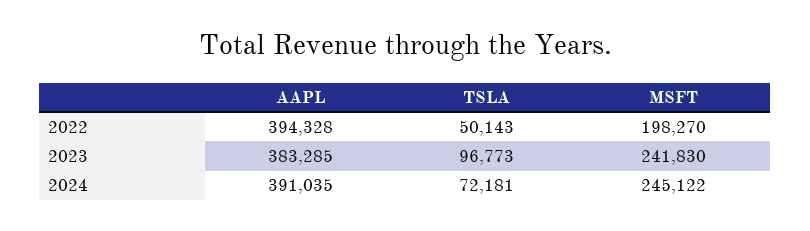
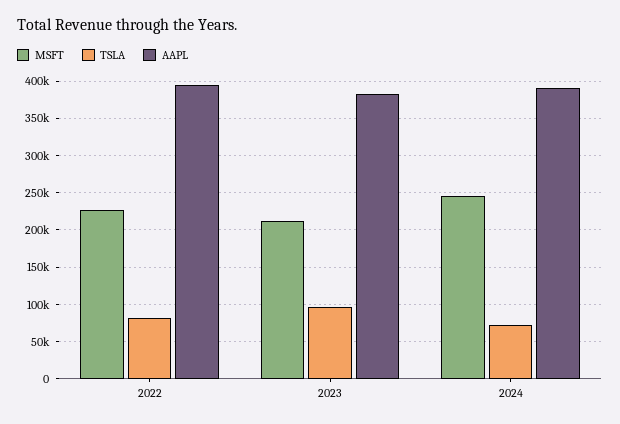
  {
    "AAPL": {
      "2022": 394328,
      "2023": 383285,
      "2024": 391035
    },
    "TSLA": {
-     "2022": 50143,
+     "2022": 80000,
      "2023": 96773,
      "2024": 72181
    },
    "MSFT": {
-     "2022": 198270,
+     "2022": 230000,
-     "2023": 241830,
+     "2023": 210000,
      "2024": 245122
    }
  }

